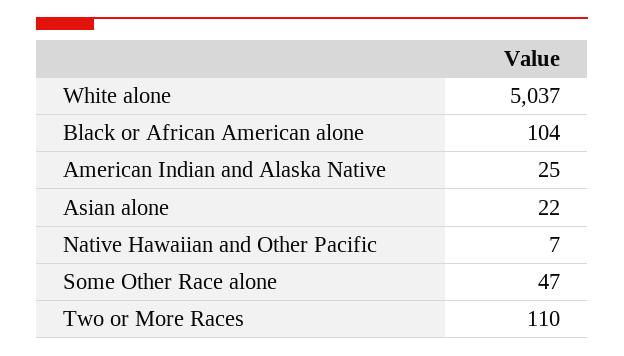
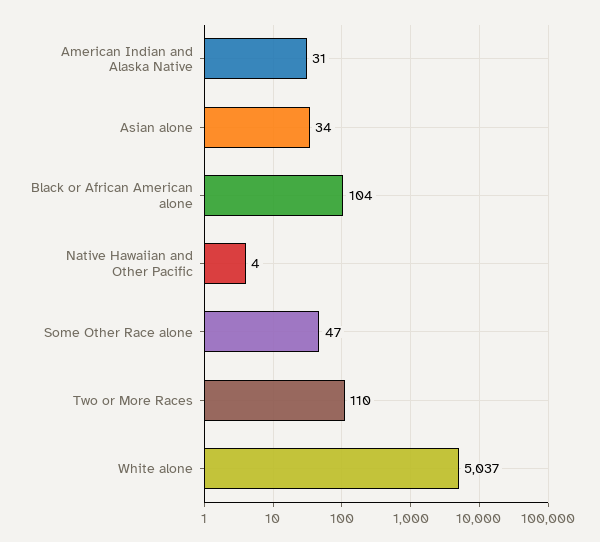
  {
    "White alone": 5037,
    "Black or African American alone": 104,
-   "American Indian and Alaska Native": 25,
+   "American Indian and Alaska Native": 31,
-   "Asian alone": 22,
+   "Asian alone": 34,
-   "Native Hawaiian and Other Pacific": 7,
+   "Native Hawaiian and Other Pacific": 4,
    "Some Other Race alone": 47,
    "Two or More Races": 110
  }

